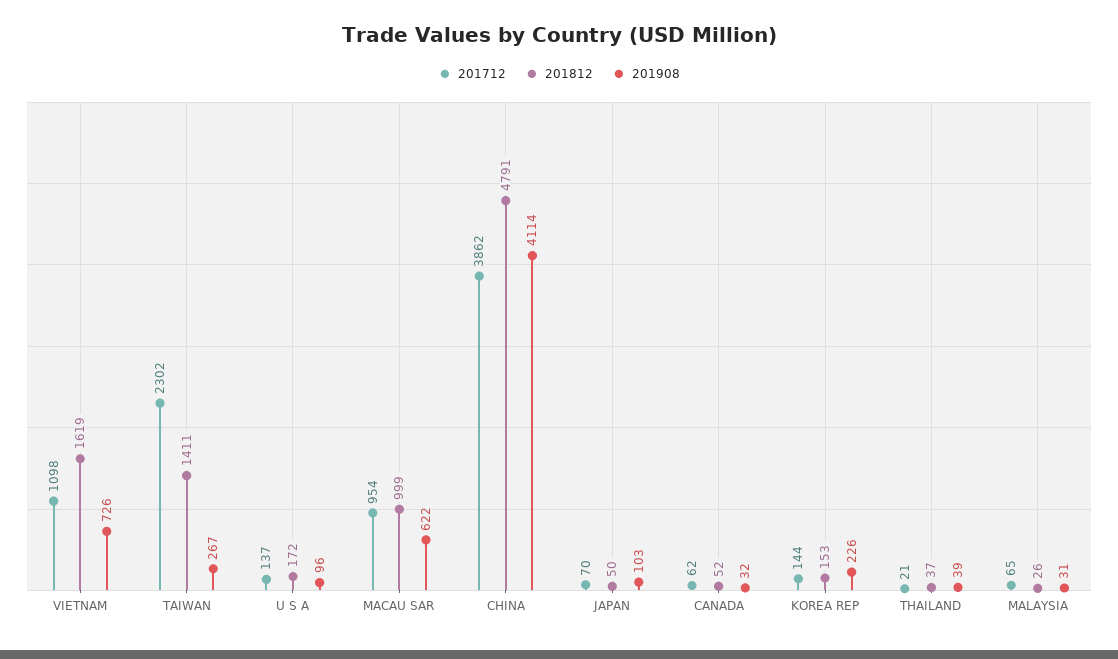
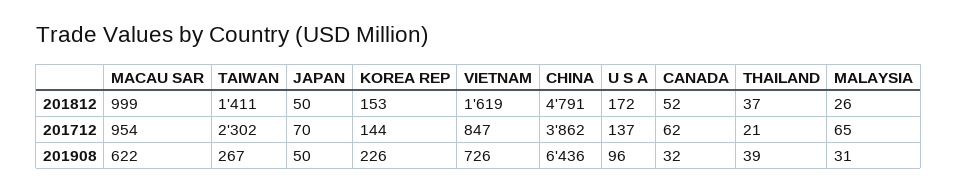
  {
    "201712": {
-     "VIETNAM": 1098,
+     "VIETNAM": 847,
      "TAIWAN": 2302,
      "U S A": 137,
      "MACAU SAR": 954,
      "CHINA": 3862,
      "JAPAN": 70,
      "CANADA": 62,
      "KOREA REP": 144,
      "THAILAND": 21,
      "MALAYSIA": 65
    },
    "201812": {
      "VIETNAM": 1619,
      "TAIWAN": 1411,
      "U S A": 172,
      "MACAU SAR": 999,
      "CHINA": 4791,
      "JAPAN": 50,
      "CANADA": 52,
      "KOREA REP": 153,
      "THAILAND": 37,
      "MALAYSIA": 26
    },
    "201908": {
      "VIETNAM": 726,
      "TAIWAN": 267,
      "U S A": 96,
      "MACAU SAR": 622,
-     "CHINA": 4114,
+     "CHINA": 6436,
-     "JAPAN": 103,
+     "JAPAN": 50,
      "CANADA": 32,
      "KOREA REP": 226,
      "THAILAND": 39,
      "MALAYSIA": 31
    }
  }

